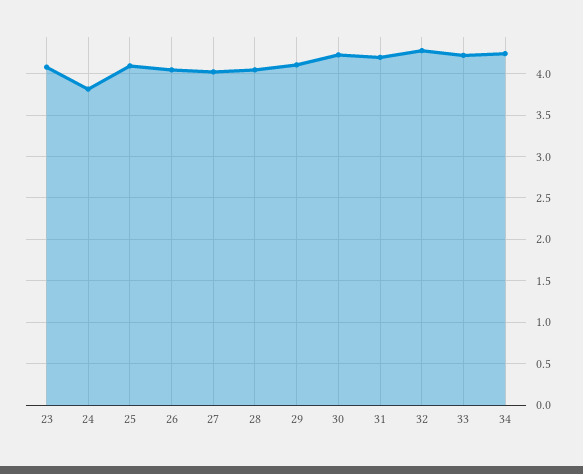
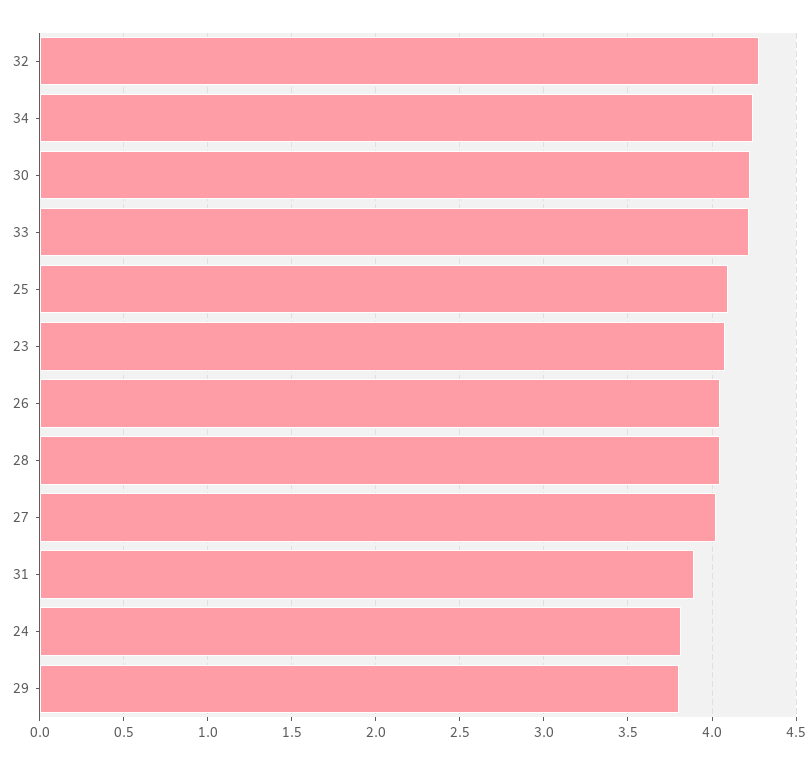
  {
    "23": 4.1,
    "24": 3.8,
    "25": 4.1,
    "26": 4.05,
    "27": 4,
    "28": 4.05,
-   "29": 4.1,
+   "29": 3.8,
    "30": 4.25,
-   "31": 4.2,
+   "31": 3.9,
    "32": 4.3,
    "33": 4.2,
    "34": 4.25
  }

